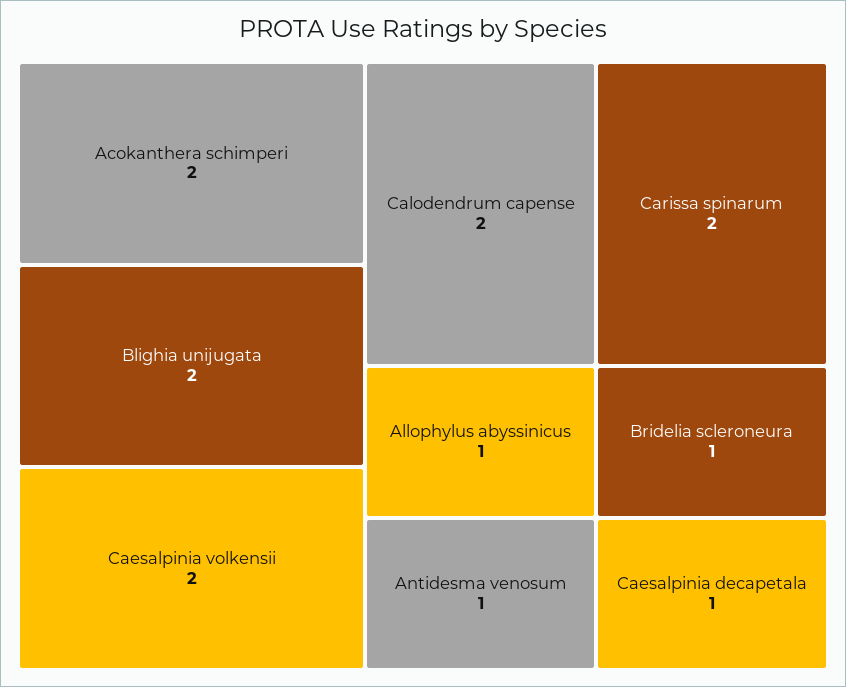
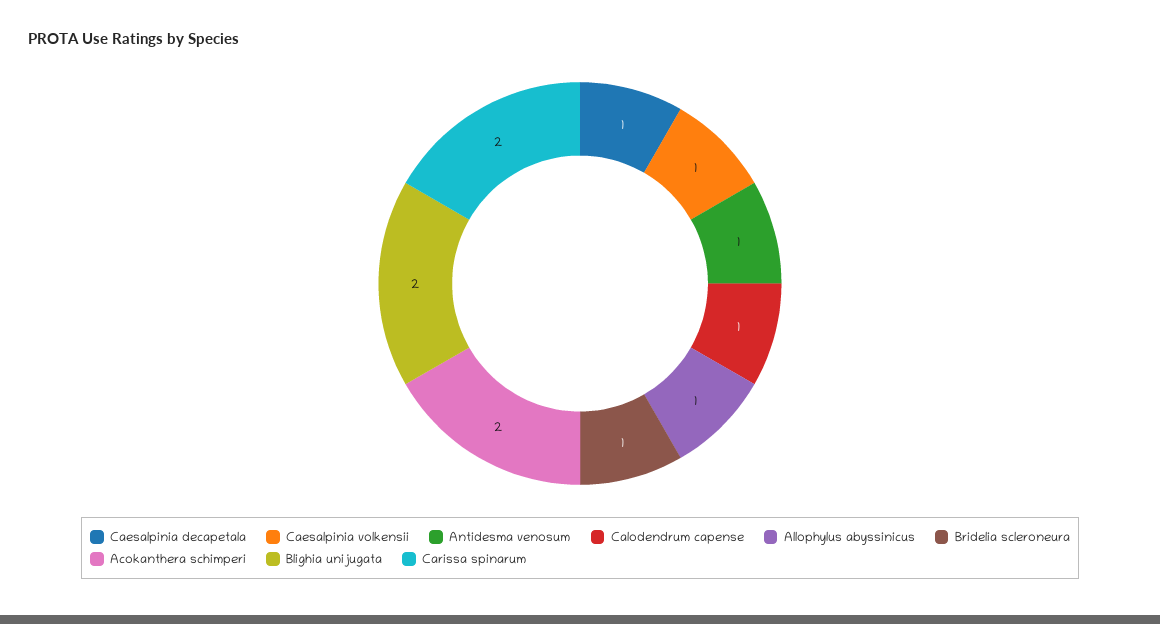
  {
    "Acokanthera schimperi": 2,
    "Blighia unijugata": 2,
-   "Caesalpinia volkensii": 2,
+   "Caesalpinia volkensii": 1,
-   "Calodendrum capense": 2,
+   "Calodendrum capense": 1,
    "Carissa spinarum": 2,
    "Allophylus abyssinicus": 1,
    "Antidesma venosum": 1,
    "Bridelia scleroneura": 1,
    "Caesalpinia decapetala": 1
  }

